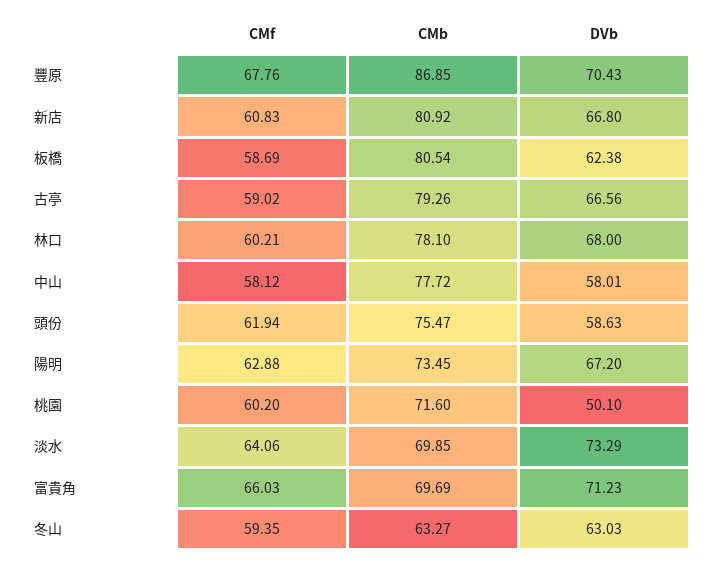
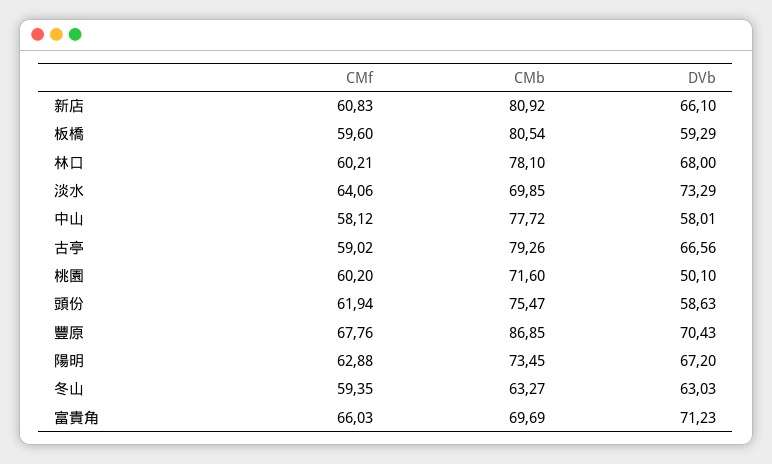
  {
    "CMf": {
      "豐原": 67.76,
      "新店": 60.83,
-     "板橋": 58.69,
+     "板橋": 59.6,
      "古亭": 59.02,
      "林口": 60.21,
      "中山": 58.12,
      "頭份": 61.94,
      "陽明": 62.88,
      "桃園": 60.2,
      "淡水": 64.06,
      "富貴角": 66.03,
      "冬山": 59.35
    },
    "CMb": {
      "豐原": 86.85,
      "新店": 80.92,
      "板橋": 80.54,
      "古亭": 79.26,
      "林口": 78.1,
      "中山": 77.72,
      "頭份": 75.47,
      "陽明": 73.45,
      "桃園": 71.6,
      "淡水": 69.85,
      "富貴角": 69.69,
      "冬山": 63.27
    },
    "DVb": {
      "豐原": 70.43,
-     "新店": 66.8,
+     "新店": 66.1,
-     "板橋": 62.38,
+     "板橋": 59.29,
      "古亭": 66.56,
      "林口": 68,
      "中山": 58.01,
      "頭份": 58.63,
      "陽明": 67.2,
      "桃園": 50.1,
      "淡水": 73.29,
      "富貴角": 71.23,
      "冬山": 63.03
    }
  }

